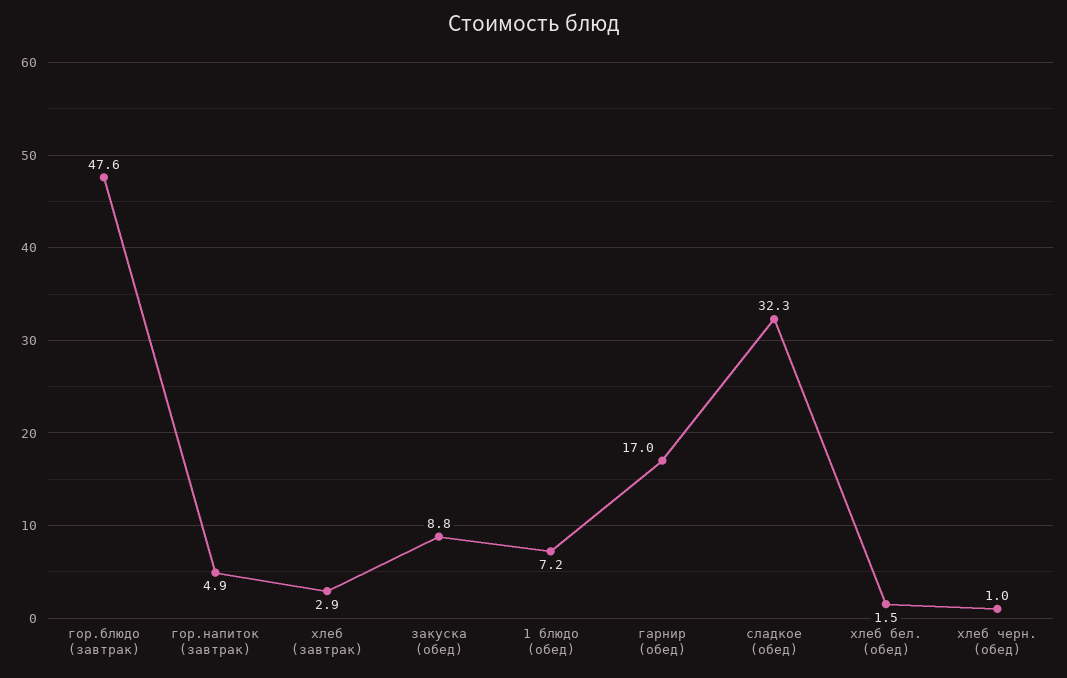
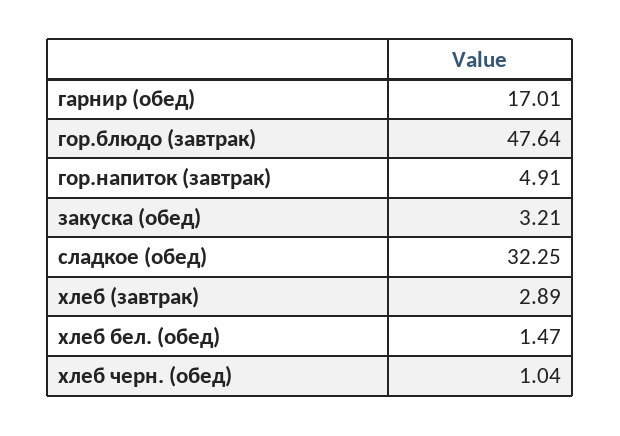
  {
    "гор.блюдо (завтрак)": 47.64,
    "гор.напиток (завтрак)": 4.91,
    "хлеб (завтрак)": 2.89,
-   "закуска (обед)": 8.8,
+   "закуска (обед)": 3.21,
-   "1 блюдо (обед)": 7.2,
    "гарнир (обед)": 17.01,
    "сладкое (обед)": 32.25,
    "хлеб бел. (обед)": 1.47,
    "хлеб черн. (обед)": 1.04
  }

